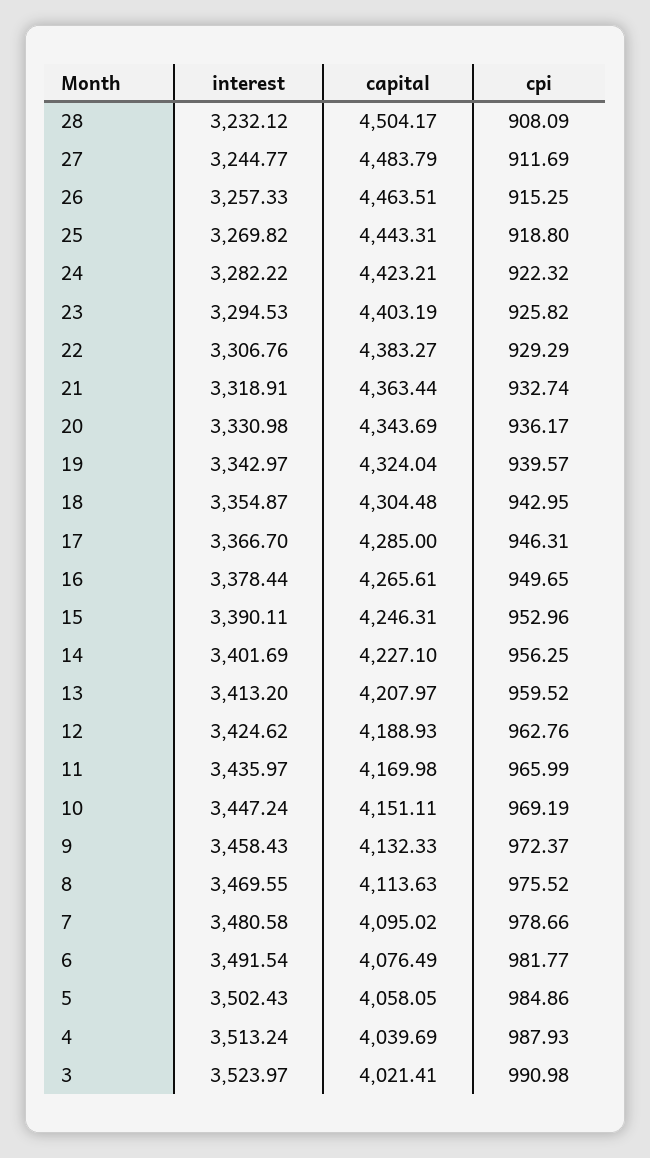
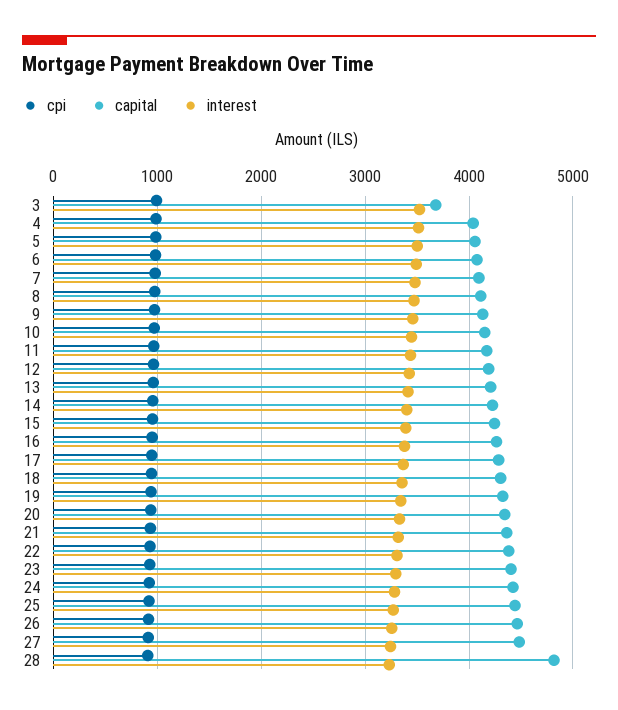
  {
    "interest": {
      "28": 3232.12,
      "27": 3244.77,
      "26": 3257.33,
      "25": 3269.82,
      "24": 3282.22,
      "23": 3294.53,
      "22": 3306.76,
      "21": 3318.91,
      "20": 3330.98,
      "19": 3342.97,
      "18": 3354.87,
      "17": 3366.7,
      "16": 3378.44,
      "15": 3390.11,
      "14": 3401.69,
      "13": 3413.2,
      "12": 3424.62,
      "11": 3435.97,
      "10": 3447.24,
      "9": 3458.43,
      "8": 3469.55,
      "7": 3480.58,
      "6": 3491.54,
      "5": 3502.43,
      "4": 3513.24,
      "3": 3523.97
    },
    "capital": {
-     "28": 4504.17,
+     "28": 4800,
      "27": 4483.79,
      "26": 4463.51,
      "25": 4443.31,
      "24": 4423.21,
      "23": 4403.19,
      "22": 4383.27,
      "21": 4363.44,
      "20": 4343.69,
      "19": 4324.04,
      "18": 4304.48,
      "17": 4285,
      "16": 4265.61,
      "15": 4246.31,
      "14": 4227.1,
      "13": 4207.97,
      "12": 4188.93,
      "11": 4169.98,
      "10": 4151.11,
      "9": 4132.33,
      "8": 4113.63,
      "7": 4095.02,
      "6": 4076.49,
      "5": 4058.05,
      "4": 4039.69,
-     "3": 4021.41
+     "3": 3700
    },
    "cpi": {
      "28": 908.09,
      "27": 911.69,
      "26": 915.25,
      "25": 918.8,
      "24": 922.32,
      "23": 925.82,
      "22": 929.29,
      "21": 932.74,
      "20": 936.17,
      "19": 939.57,
      "18": 942.95,
      "17": 946.31,
      "16": 949.65,
      "15": 952.96,
      "14": 956.25,
      "13": 959.52,
      "12": 962.76,
      "11": 965.99,
      "10": 969.19,
      "9": 972.37,
      "8": 975.52,
      "7": 978.66,
      "6": 981.77,
      "5": 984.86,
      "4": 987.93,
      "3": 990.98
    }
  }

